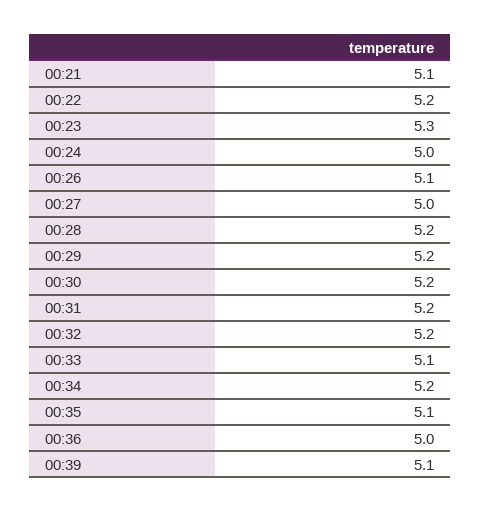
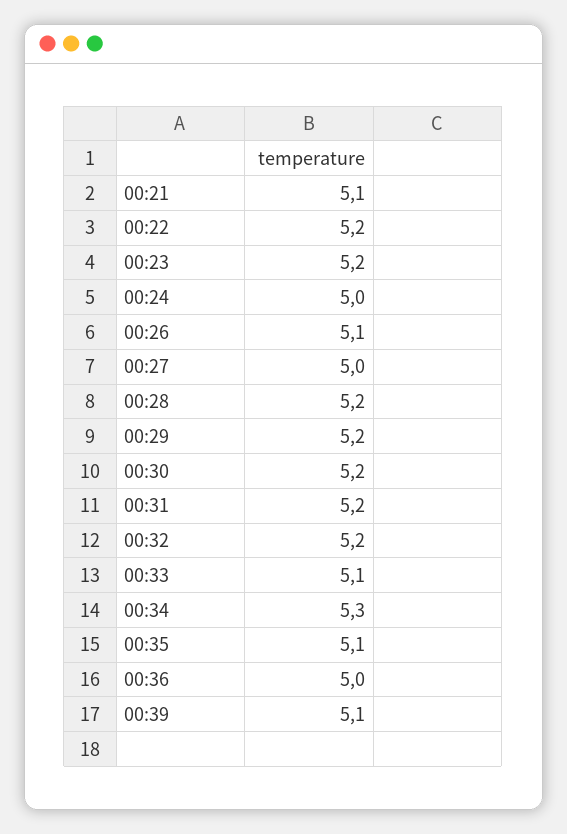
  {
    "00:21": 5.1,
    "00:22": 5.2,
-   "00:23": 5.3,
+   "00:23": 5.2,
    "00:24": 5,
    "00:26": 5.1,
    "00:27": 5,
    "00:28": 5.2,
    "00:29": 5.2,
    "00:30": 5.2,
    "00:31": 5.2,
    "00:32": 5.2,
    "00:33": 5.1,
-   "00:34": 5.2,
+   "00:34": 5.3,
    "00:35": 5.1,
    "00:36": 5,
    "00:39": 5.1
  }

